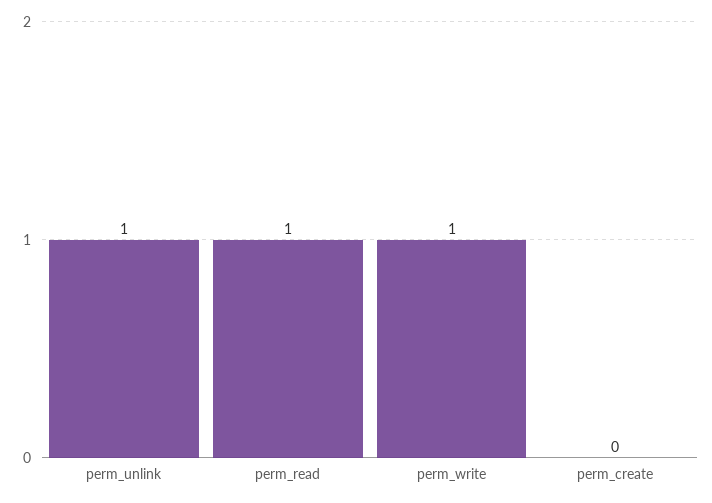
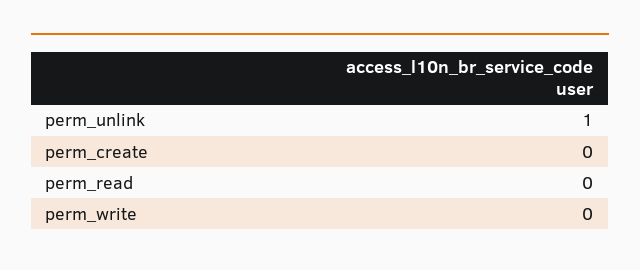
  {
    "perm_unlink": 1,
-   "perm_read": 1,
+   "perm_read": 0,
-   "perm_write": 1,
+   "perm_write": 0,
    "perm_create": 0
  }

